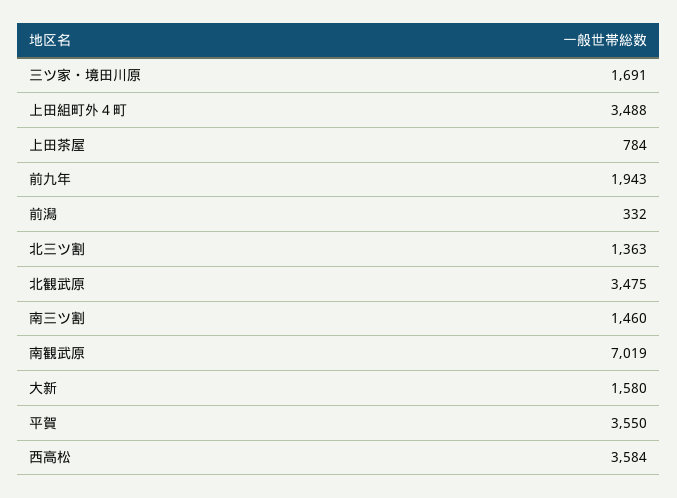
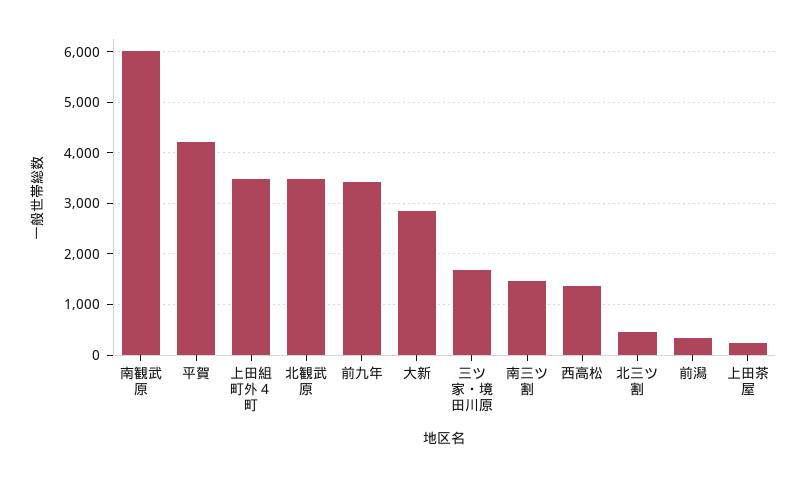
  {
    "三ツ家・境田川原": 1691,
    "上田組町外４町": 3488,
-   "上田茶屋": 784,
+   "上田茶屋": 200,
-   "前九年": 1943,
+   "前九年": 3400,
    "前潟": 332,
-   "北三ツ割": 1363,
+   "北三ツ割": 400,
    "北観武原": 3475,
    "南三ツ割": 1460,
-   "南観武原": 7019,
+   "南観武原": 6000,
-   "大新": 1580,
+   "大新": 2800,
-   "平賀": 3550,
+   "平賀": 4200,
-   "西高松": 3584
+   "西高松": 1400
  }

